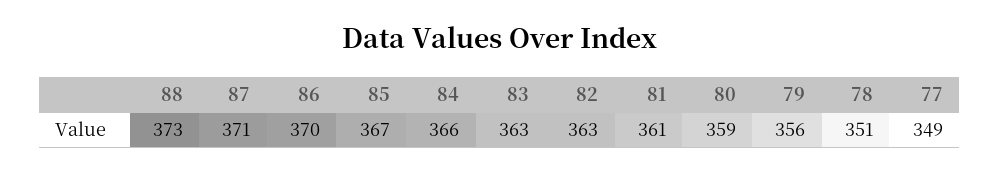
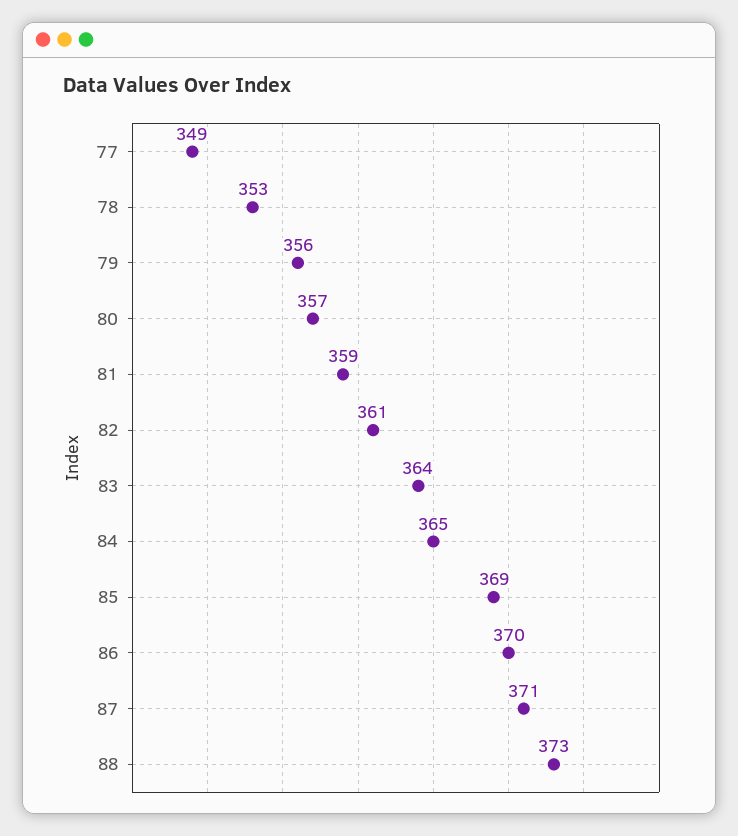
  {
    "88": 373,
    "87": 371,
    "86": 370,
-   "85": 367,
+   "85": 369,
-   "84": 366,
+   "84": 365,
-   "83": 363,
+   "83": 364,
-   "82": 363,
+   "82": 361,
-   "81": 361,
+   "81": 359,
-   "80": 359,
+   "80": 357,
    "79": 356,
-   "78": 351,
+   "78": 353,
    "77": 349
  }

